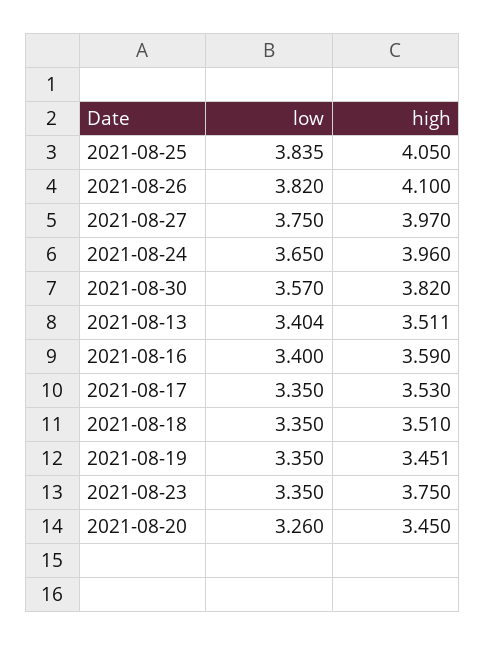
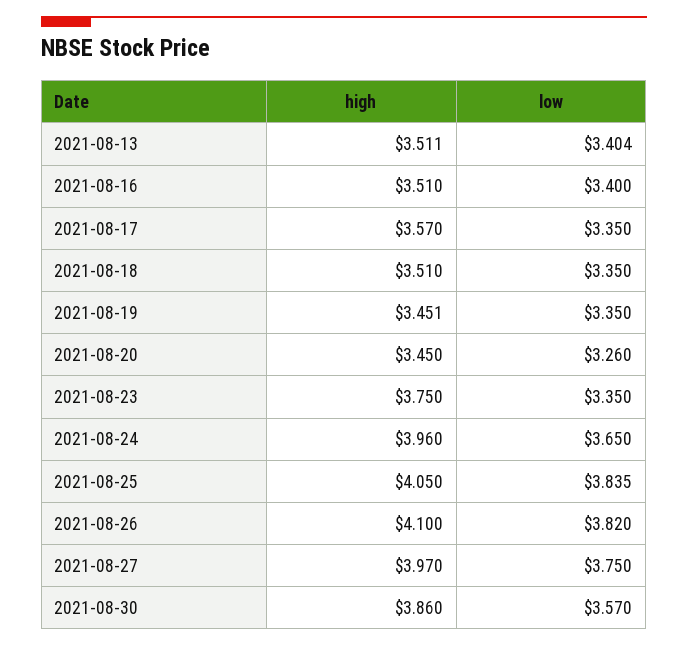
  {
    "low": {
      "2021-08-25": 3.835,
      "2021-08-26": 3.82,
      "2021-08-27": 3.75,
      "2021-08-24": 3.65,
      "2021-08-30": 3.57,
      "2021-08-13": 3.404,
      "2021-08-16": 3.4,
      "2021-08-17": 3.35,
      "2021-08-18": 3.35,
      "2021-08-19": 3.35,
      "2021-08-23": 3.35,
      "2021-08-20": 3.26
    },
    "high": {
      "2021-08-25": 4.05,
      "2021-08-26": 4.1,
      "2021-08-27": 3.97,
      "2021-08-24": 3.96,
-     "2021-08-30": 3.82,
+     "2021-08-30": 3.86,
      "2021-08-13": 3.511,
-     "2021-08-16": 3.59,
+     "2021-08-16": 3.51,
-     "2021-08-17": 3.53,
+     "2021-08-17": 3.57,
      "2021-08-18": 3.51,
      "2021-08-19": 3.451,
      "2021-08-23": 3.75,
      "2021-08-20": 3.45
    }
  }

